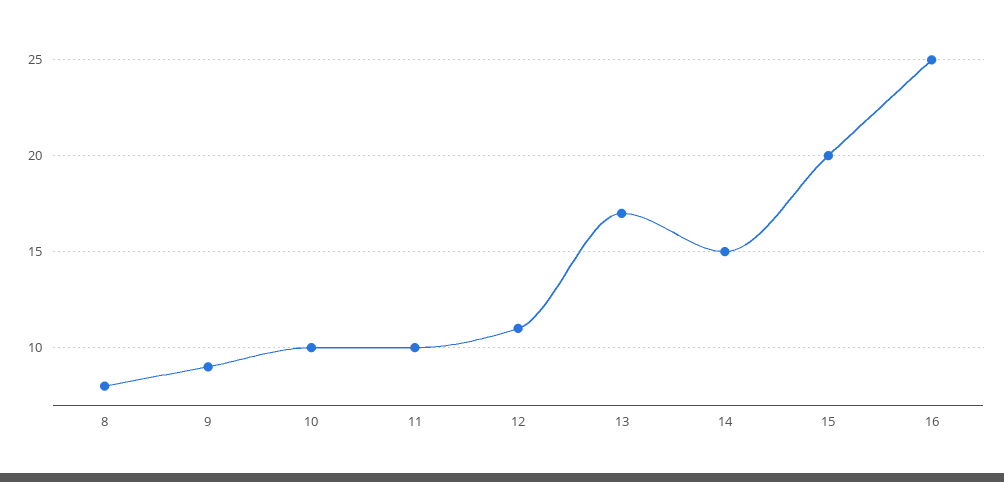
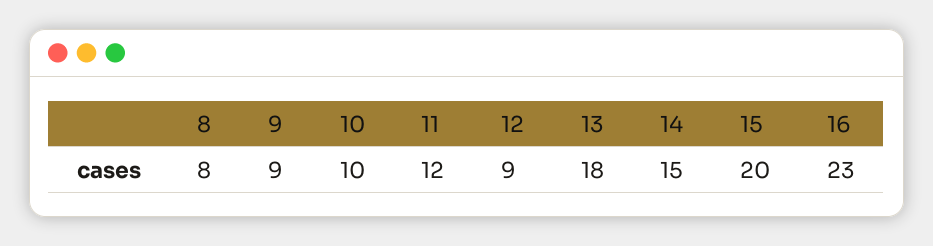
  {
    "8": 8,
    "9": 9,
    "10": 10,
-   "11": 10,
+   "11": 12,
-   "12": 11,
+   "12": 9,
-   "13": 17,
+   "13": 18,
    "14": 15,
    "15": 20,
-   "16": 25
+   "16": 23
  }

